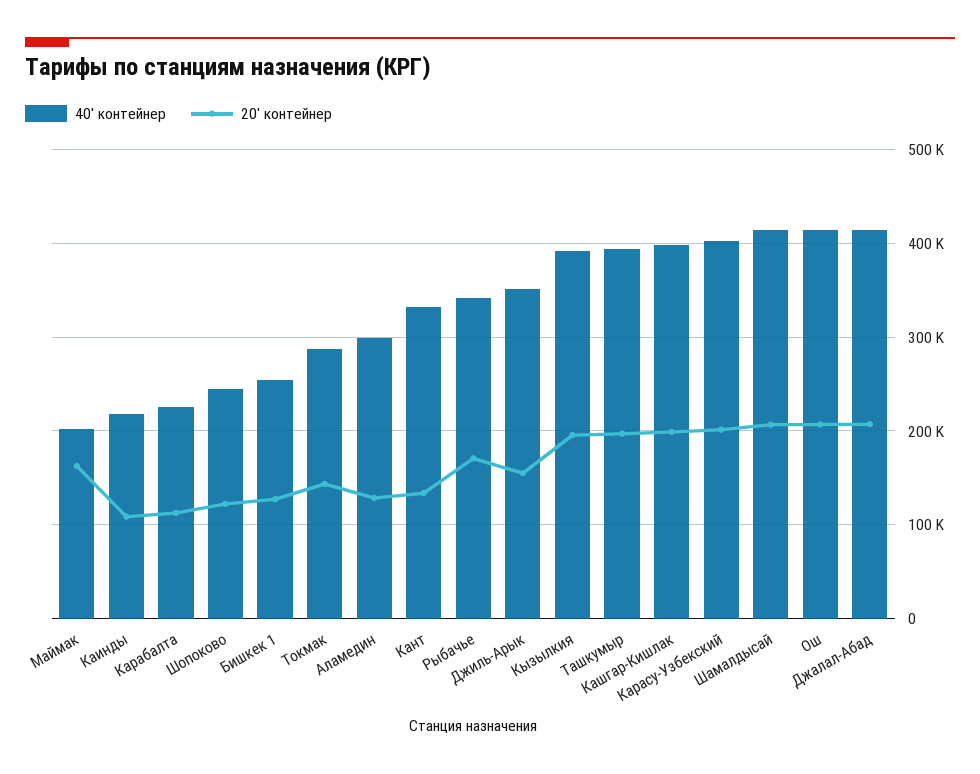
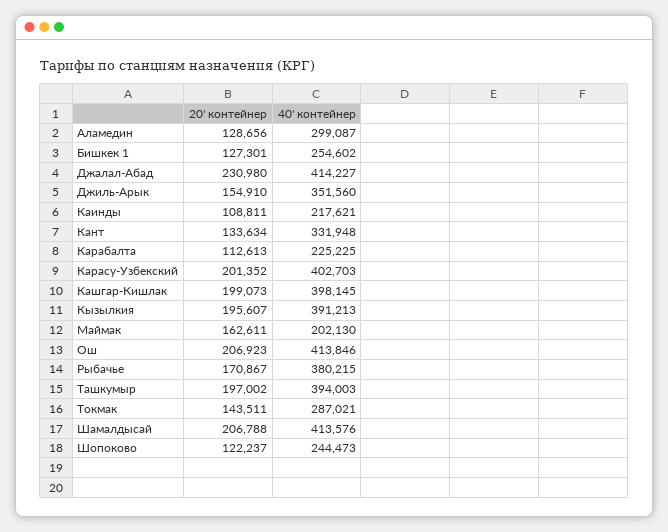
  {
    "40' контейнер": {
      "Маймак": 202130,
      "Каинды": 217621,
      "Карабалта": 225225,
      "Шопоково": 244473,
      "Бишкек 1": 254602,
      "Токмак": 287021,
      "Аламедин": 299087,
      "Кант": 331948,
-     "Рыбачье": 340000,
+     "Рыбачье": 380215,
      "Джиль-Арык": 351560,
      "Кызылкия": 391213,
      "Ташкумыр": 394003,
      "Кашгар-Кишлак": 398145,
      "Карасу-Узбекский": 402703,
      "Шамалдысай": 413576,
      "Ош": 413846,
      "Джалал-Абад": 414227
    },
    "20' контейнер": {
      "Маймак": 162611,
      "Каинды": 108811,
      "Карабалта": 112613,
      "Шопоково": 122237,
      "Бишкек 1": 127301,
      "Токмак": 143511,
      "Аламедин": 128656,
      "Кант": 133634,
      "Рыбачье": 170867,
      "Джиль-Арык": 154910,
      "Кызылкия": 195607,
      "Ташкумыр": 197002,
      "Кашгар-Кишлак": 199073,
      "Карасу-Узбекский": 201352,
      "Шамалдысай": 206788,
      "Ош": 206923,
-     "Джалал-Абад": 210000
+     "Джалал-Абад": 230980
    }
  }

